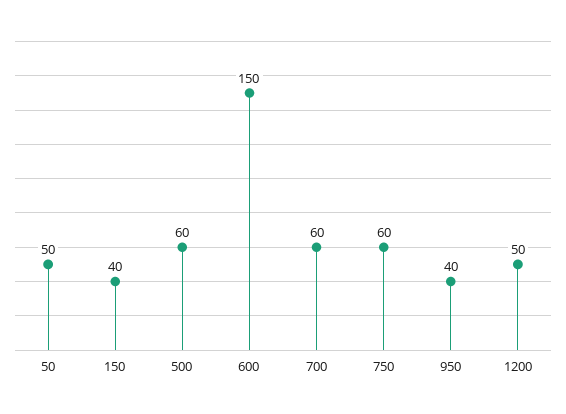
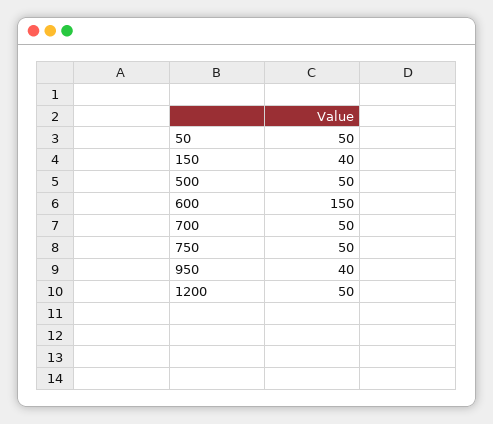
  {
    "50": 50,
    "150": 40,
-   "500": 60,
+   "500": 50,
    "600": 150,
-   "700": 60,
+   "700": 50,
-   "750": 60,
+   "750": 50,
    "950": 40,
    "1200": 50
  }

